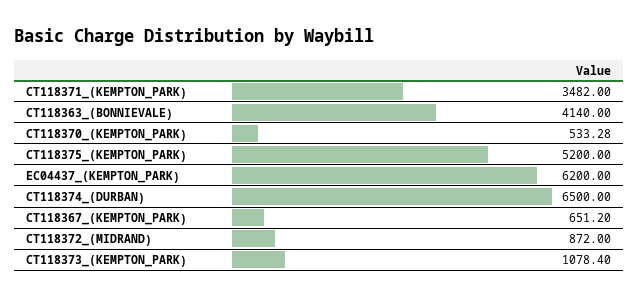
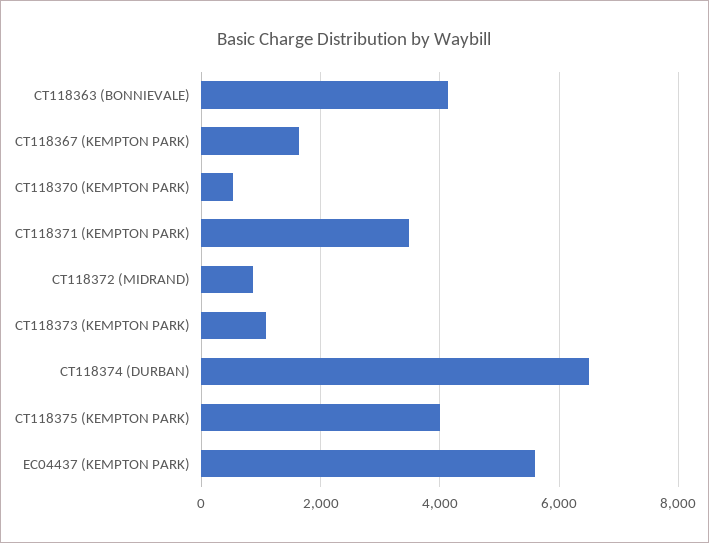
  {
    "CT118371_(KEMPTON_PARK)": 3482,
    "CT118363_(BONNIEVALE)": 4140,
    "CT118370_(KEMPTON_PARK)": 533.28,
-   "CT118375_(KEMPTON_PARK)": 5200,
+   "CT118375_(KEMPTON_PARK)": 4000,
-   "EC04437_(KEMPTON_PARK)": 6200,
+   "EC04437_(KEMPTON_PARK)": 5600,
    "CT118374_(DURBAN)": 6500,
-   "CT118367_(KEMPTON_PARK)": 651.2,
+   "CT118367_(KEMPTON_PARK)": 1600,
    "CT118372_(MIDRAND)": 872,
    "CT118373_(KEMPTON_PARK)": 1078.4
  }

